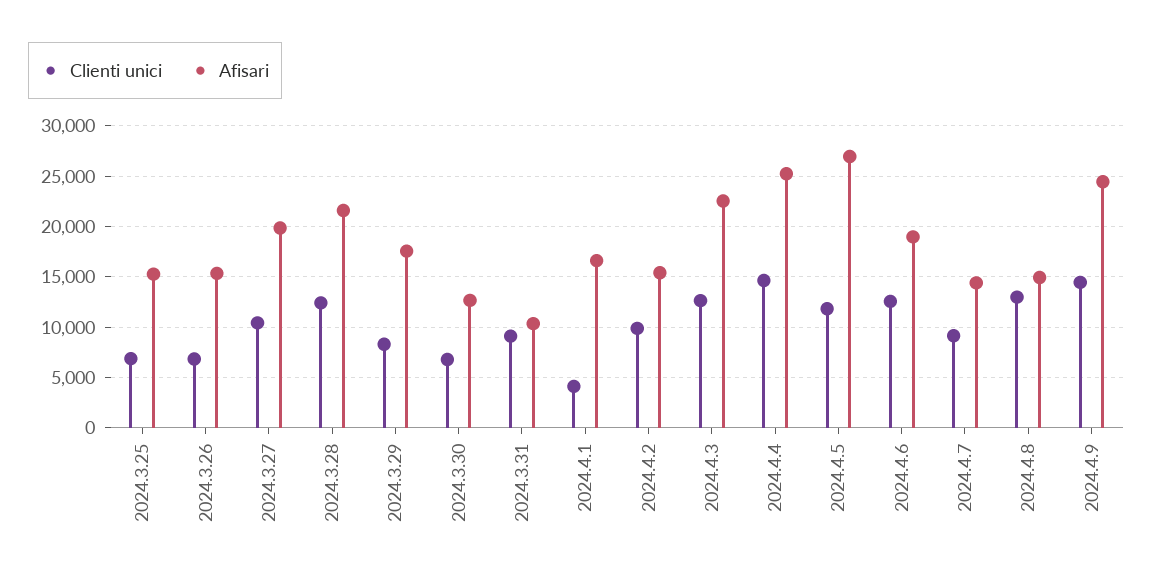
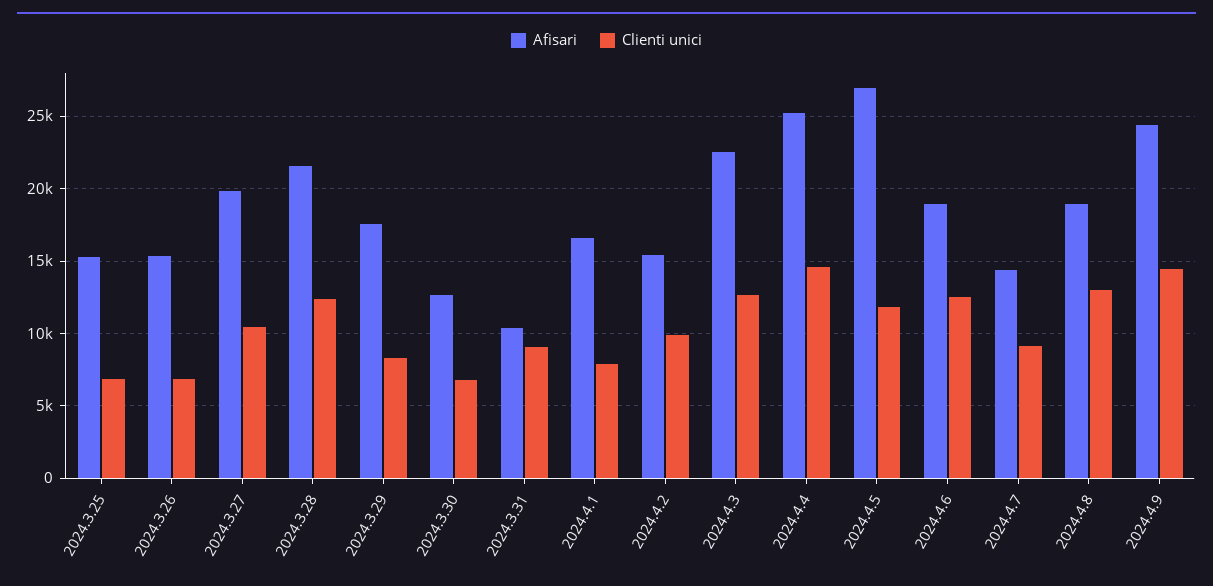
  {
    "Clienti unici": {
      "2024.3.25": 7000,
      "2024.3.26": 7000,
      "2024.3.27": 10500,
      "2024.3.28": 12500,
      "2024.3.29": 8500,
      "2024.3.30": 7000,
      "2024.3.31": 9000,
-     "2024.4.1": 4000,
+     "2024.4.1": 8000,
      "2024.4.2": 10000,
      "2024.4.3": 12500,
      "2024.4.4": 14500,
      "2024.4.5": 12000,
      "2024.4.6": 12500,
      "2024.4.7": 9000,
      "2024.4.8": 13000,
      "2024.4.9": 14500
    },
    "Afisari": {
      "2024.3.25": 15500,
      "2024.3.26": 15500,
      "2024.3.27": 20000,
      "2024.3.28": 21500,
      "2024.3.29": 17500,
      "2024.3.30": 12500,
      "2024.3.31": 10500,
      "2024.4.1": 16500,
      "2024.4.2": 15500,
      "2024.4.3": 22500,
      "2024.4.4": 25000,
      "2024.4.5": 27000,
      "2024.4.6": 19000,
      "2024.4.7": 14500,
-     "2024.4.8": 15000,
+     "2024.4.8": 19000,
      "2024.4.9": 24500
    }
  }

